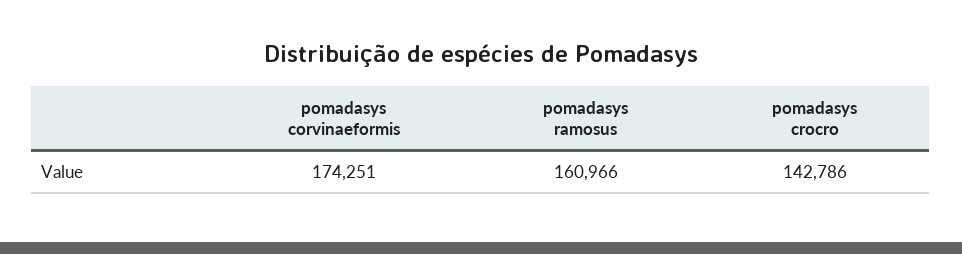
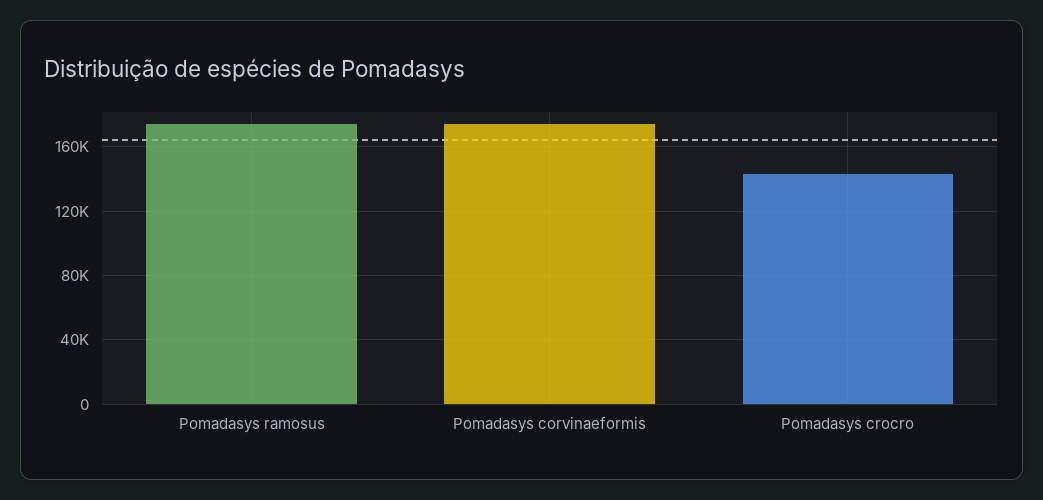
  {
    "pomadasys corvinaeformis": 174251,
-   "pomadasys ramosus": 160966,
+   "pomadasys ramosus": 175000,
    "pomadasys crocro": 142786
  }

